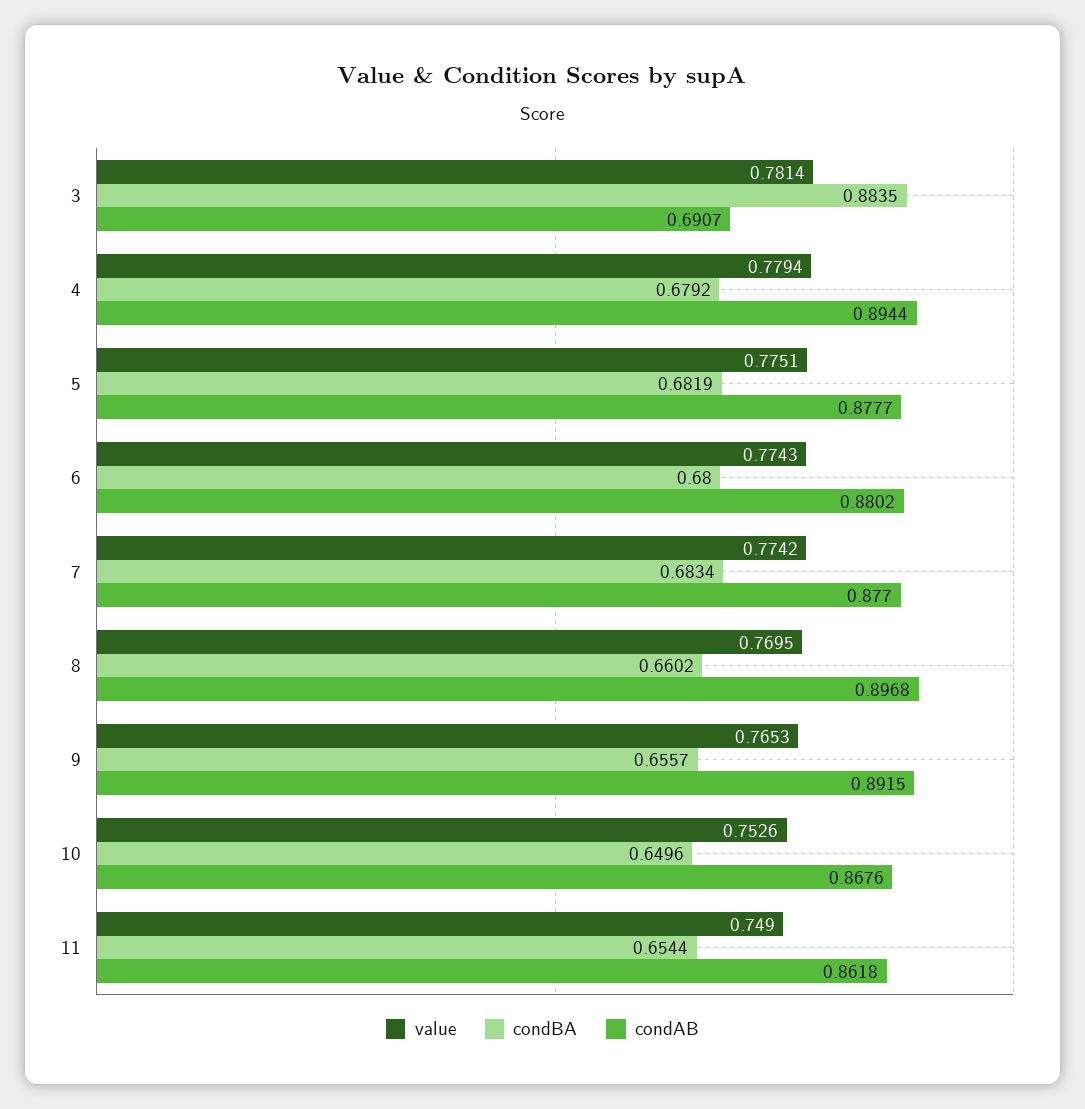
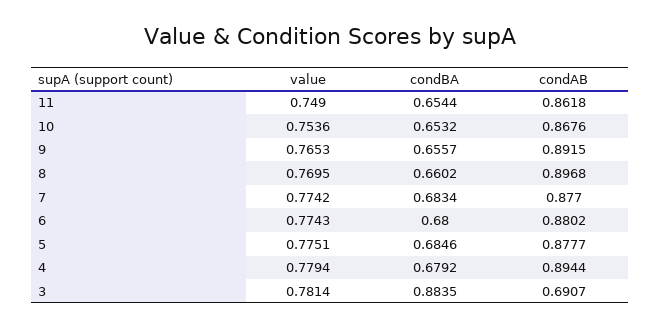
  {
    "value": {
      "3": 0.7814,
      "4": 0.7794,
      "5": 0.7751,
      "6": 0.7743,
      "7": 0.7742,
      "8": 0.7695,
      "9": 0.7653,
-     "10": 0.7526,
+     "10": 0.7536,
      "11": 0.749
    },
    "condBA": {
      "3": 0.8835,
      "4": 0.6792,
-     "5": 0.6819,
+     "5": 0.6846,
      "6": 0.68,
      "7": 0.6834,
      "8": 0.6602,
      "9": 0.6557,
-     "10": 0.6496,
+     "10": 0.6532,
      "11": 0.6544
    },
    "condAB": {
      "3": 0.6907,
      "4": 0.8944,
      "5": 0.8777,
      "6": 0.8802,
      "7": 0.877,
      "8": 0.8968,
      "9": 0.8915,
      "10": 0.8676,
      "11": 0.8618
    }
  }

